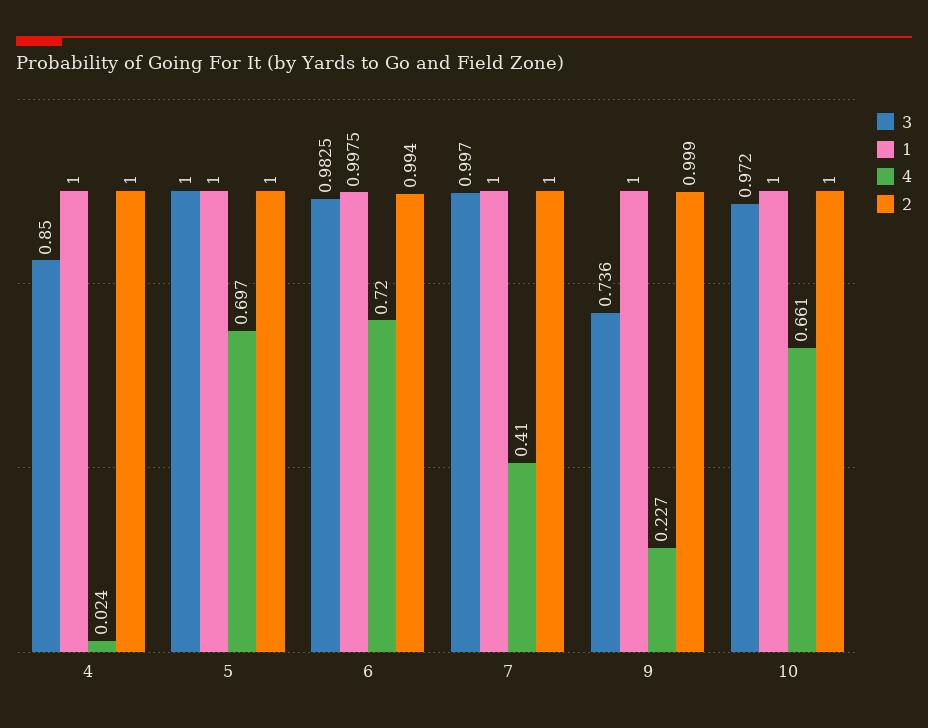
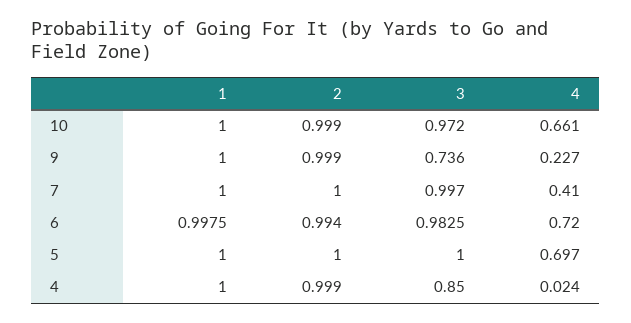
  {
    "3": {
      "4": 0.85,
      "5": 1,
      "6": 0.9825,
      "7": 0.997,
      "9": 0.736,
      "10": 0.972
    },
    "1": {
      "4": 1,
      "5": 1,
      "6": 0.9975,
      "7": 1,
      "9": 1,
      "10": 1
    },
    "4": {
      "4": 0.024,
      "5": 0.697,
      "6": 0.72,
      "7": 0.41,
      "9": 0.227,
      "10": 0.661
    },
    "2": {
-     "4": 1,
+     "4": 0.999,
      "5": 1,
      "6": 0.994,
      "7": 1,
      "9": 0.999,
-     "10": 1
+     "10": 0.999
    }
  }

